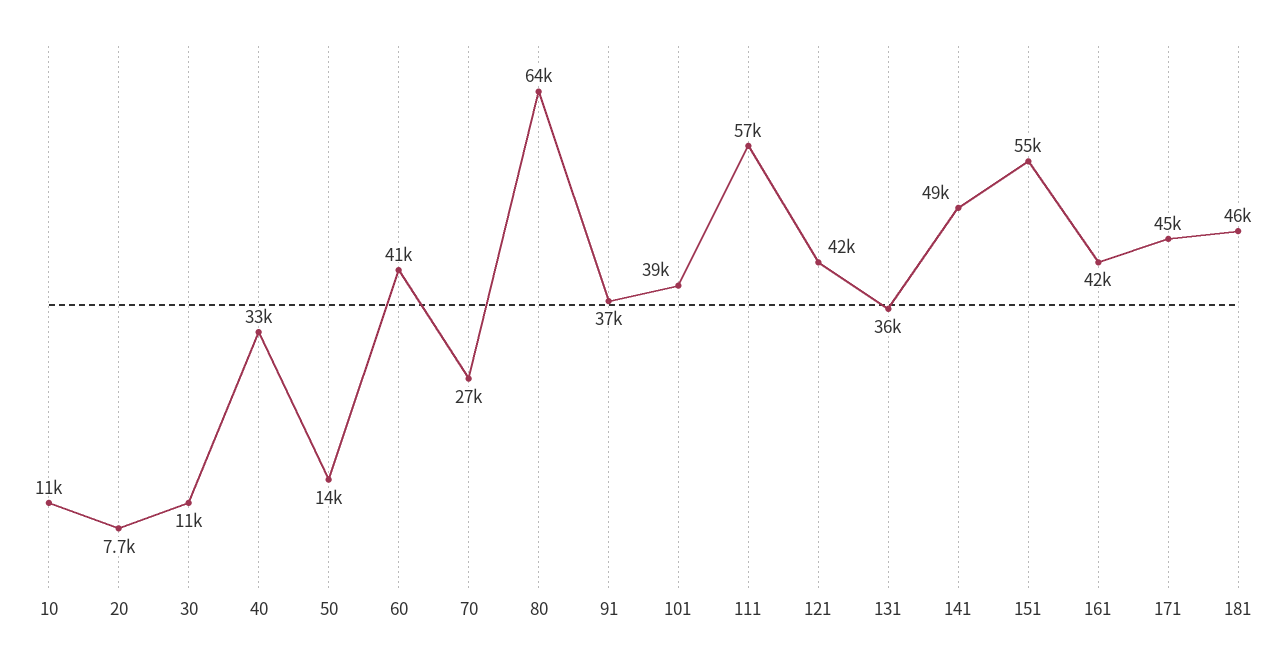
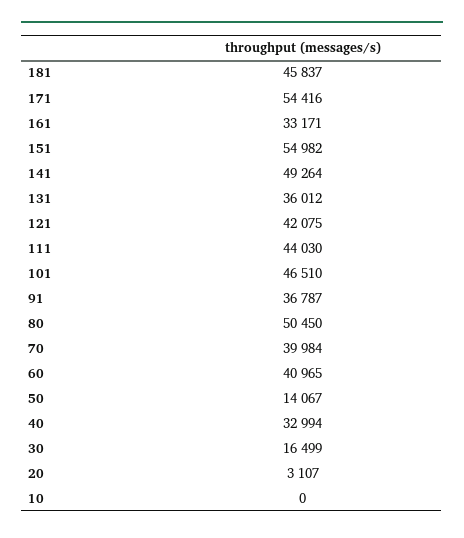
  {
-   "10": 11000,
+   "10": 0,
-   "20": 7700,
+   "20": 3107,
-   "30": 11000,
+   "30": 16499,
    "40": 32994,
    "50": 14067,
    "60": 40965,
-   "70": 27000,
+   "70": 39984,
-   "80": 64000,
+   "80": 50450,
    "91": 36787,
-   "101": 39000,
+   "101": 46510,
-   "111": 57000,
+   "111": 44030,
    "121": 42075,
    "131": 36012,
    "141": 49264,
    "151": 54982,
-   "161": 42000,
+   "161": 33171,
-   "171": 45000,
+   "171": 54416,
    "181": 45837
  }

